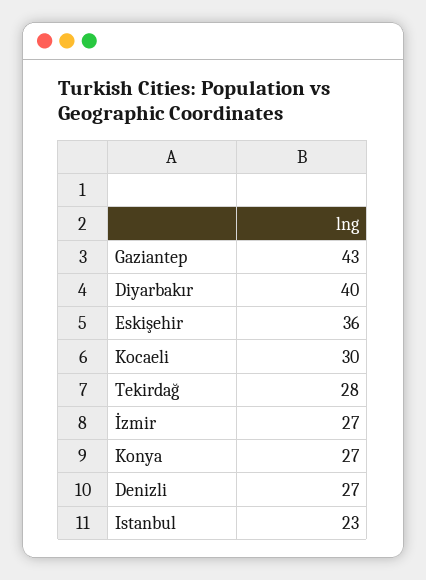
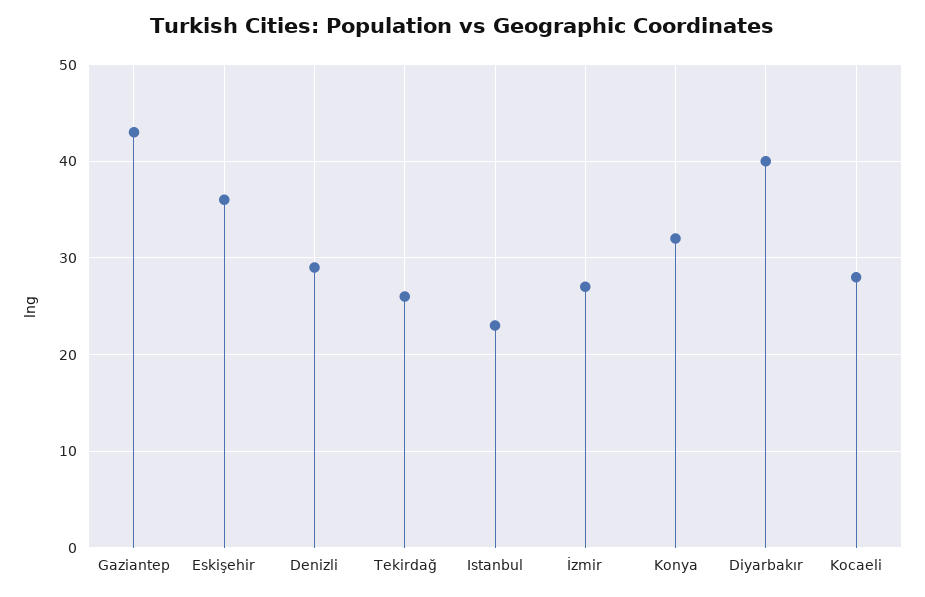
  {
    "Gaziantep": 43,
    "Diyarbakır": 40,
    "Eskişehir": 36,
-   "Kocaeli": 30,
+   "Kocaeli": 28,
-   "Tekirdağ": 28,
+   "Tekirdağ": 26,
    "İzmir": 27,
-   "Konya": 27,
+   "Konya": 32,
-   "Denizli": 27,
+   "Denizli": 29,
    "Istanbul": 23
  }

